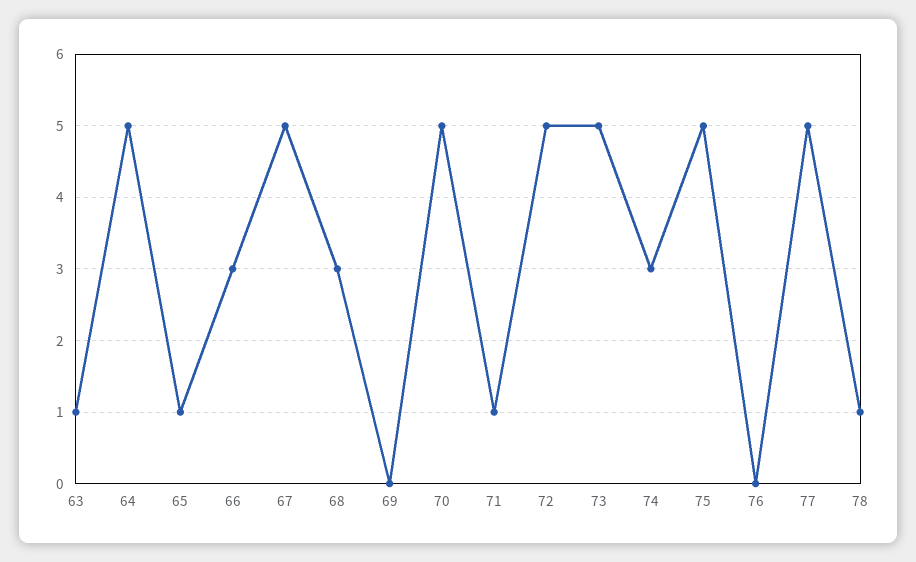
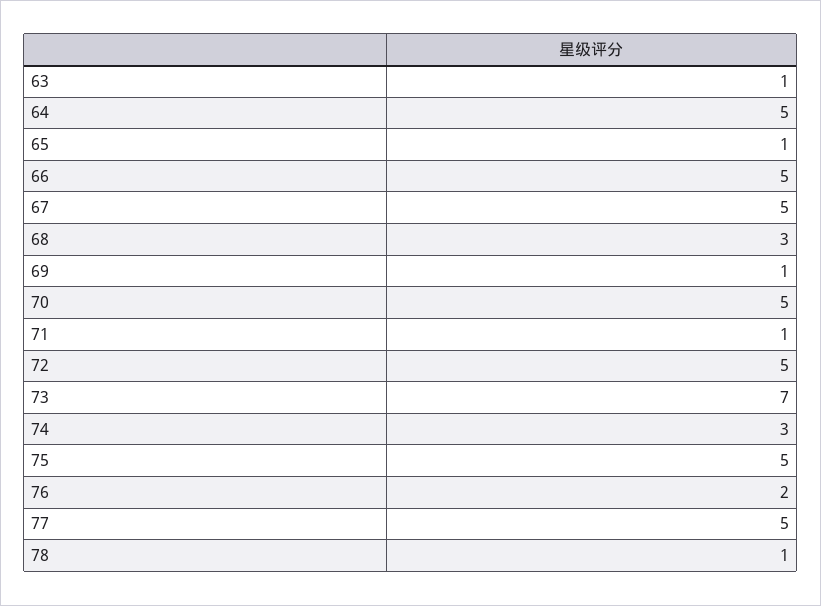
  {
    "63": 1,
    "64": 5,
    "65": 1,
-   "66": 3,
+   "66": 5,
    "67": 5,
    "68": 3,
-   "69": 0,
+   "69": 1,
    "70": 5,
    "71": 1,
    "72": 5,
-   "73": 5,
+   "73": 7,
    "74": 3,
    "75": 5,
-   "76": 0,
+   "76": 2,
    "77": 5,
    "78": 1
  }

